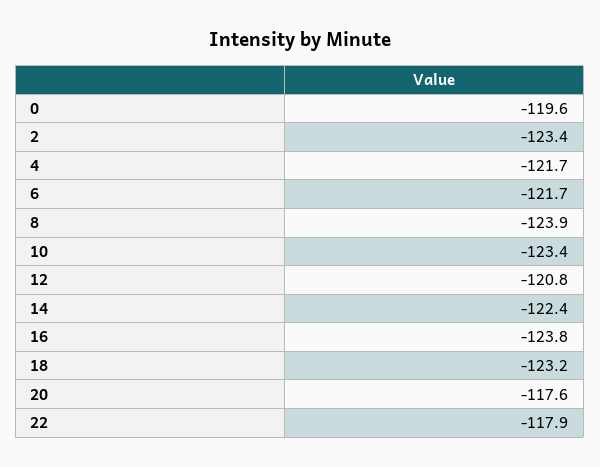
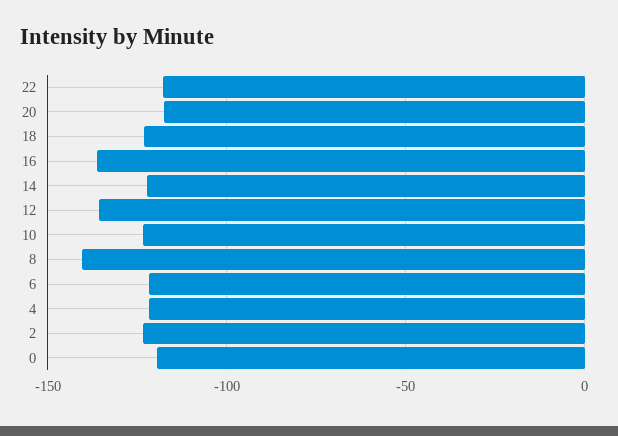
  {
    "0": -119.6,
    "2": -123.4,
    "4": -121.7,
    "6": -121.7,
-   "8": -123.9,
+   "8": -140,
    "10": -123.4,
-   "12": -120.8,
+   "12": -135,
    "14": -122.4,
-   "16": -123.8,
+   "16": -135,
    "18": -123.2,
    "20": -117.6,
    "22": -117.9
  }

